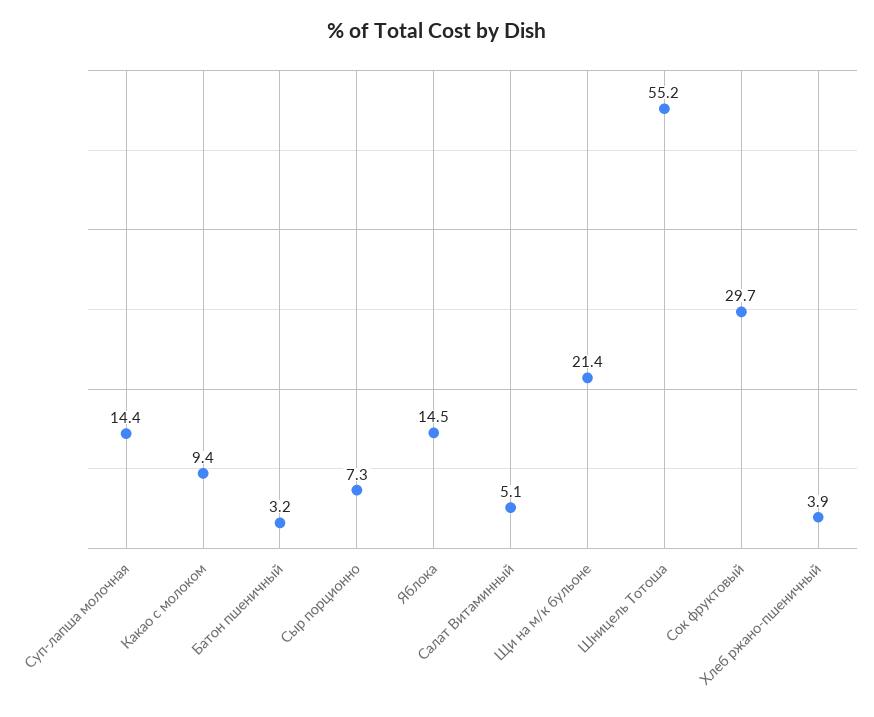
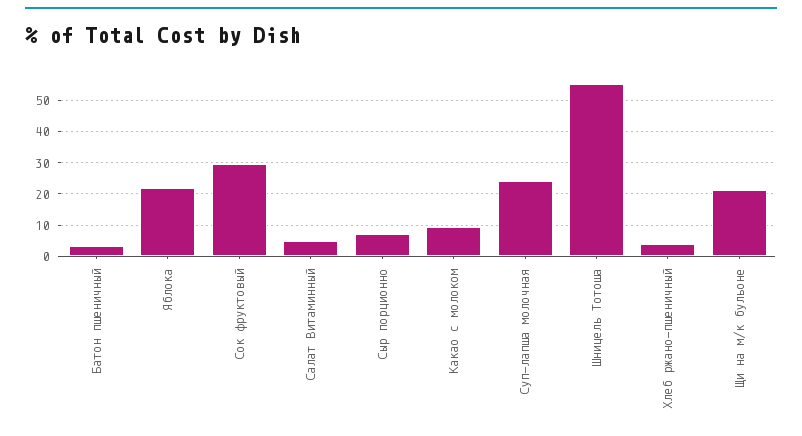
  {
-   "Суп-лапша молочная": 14.4,
+   "Суп-лапша молочная": 24,
    "Какао с молоком": 9.4,
    "Батон пшеничный": 3.2,
    "Сыр порционно": 7.3,
-   "Яблока": 14.5,
+   "Яблока": 22,
    "Салат Витаминный": 5.1,
    "Щи на м/к бульоне": 21.4,
    "Шницель Тотоша": 55.2,
    "Сок фруктовый": 29.7,
    "Хлеб ржано-пшеничный": 3.9
  }

